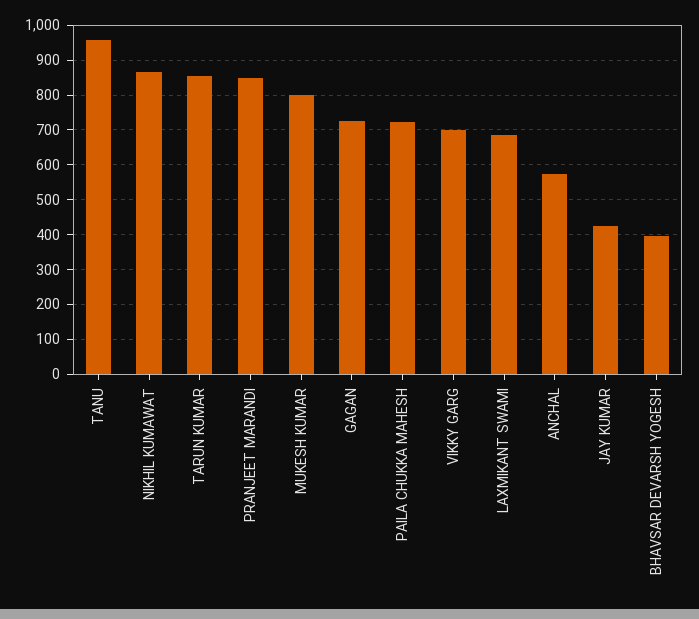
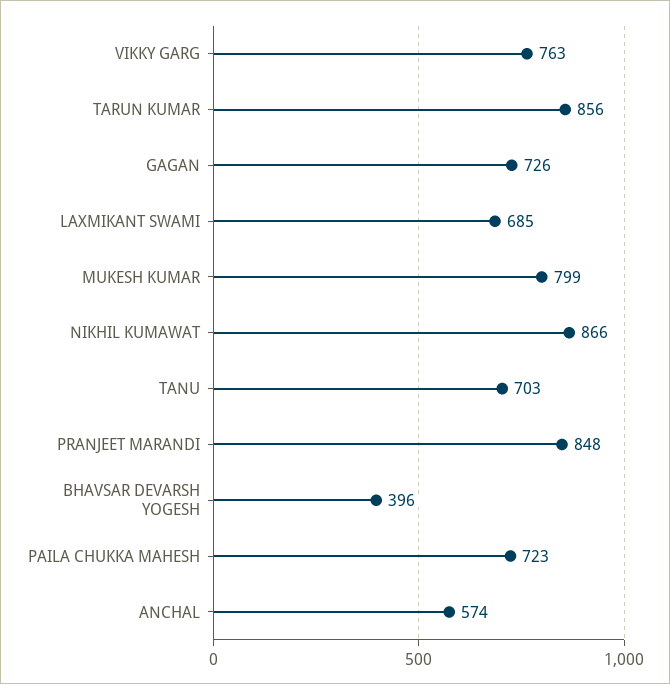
  {
-   "TANU": 960,
+   "TANU": 703,
    "NIKHIL KUMAWAT": 866,
    "TARUN KUMAR": 856,
    "PRANJEET MARANDI": 848,
    "MUKESH KUMAR": 799,
    "GAGAN": 726,
    "PAILA CHUKKA MAHESH": 723,
-   "VIKKY GARG": 700,
+   "VIKKY GARG": 763,
    "LAXMIKANT SWAMI": 685,
    "ANCHAL": 574,
-   "JAY KUMAR": 420,
    "BHAVSAR DEVARSH YOGESH": 396
  }

